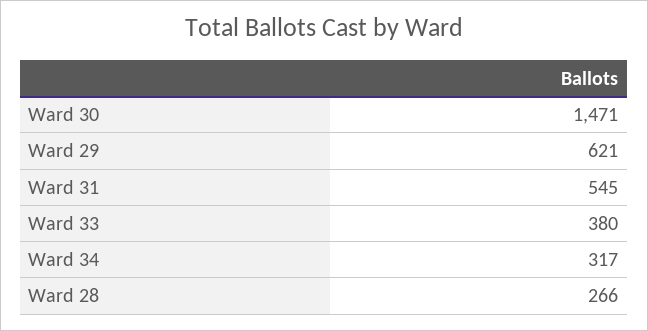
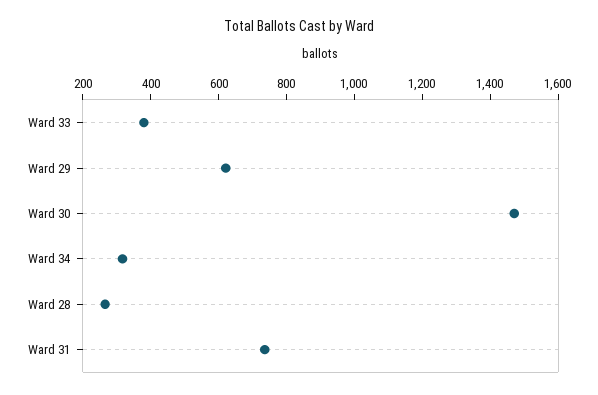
  {
    "Ward 30": 1471,
    "Ward 29": 621,
-   "Ward 31": 545,
+   "Ward 31": 750,
    "Ward 33": 380,
    "Ward 34": 317,
    "Ward 28": 266
  }

